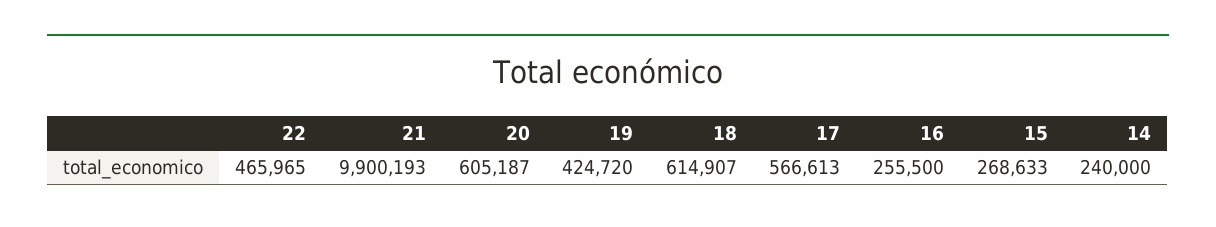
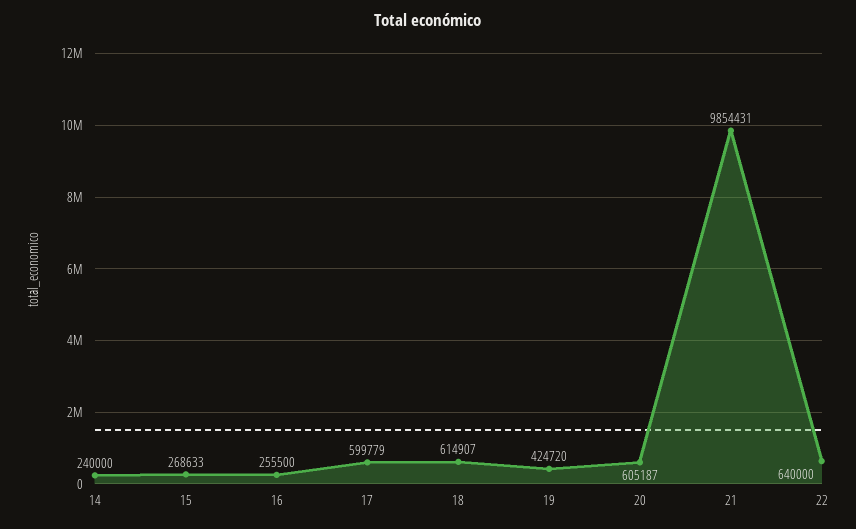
  {
-   "22": 465965,
+   "22": 640000,
-   "21": 9900193,
+   "21": 9854431,
    "20": 605187,
    "19": 424720,
    "18": 614907,
-   "17": 566613,
+   "17": 599779,
    "16": 255500,
    "15": 268633,
    "14": 240000
  }

